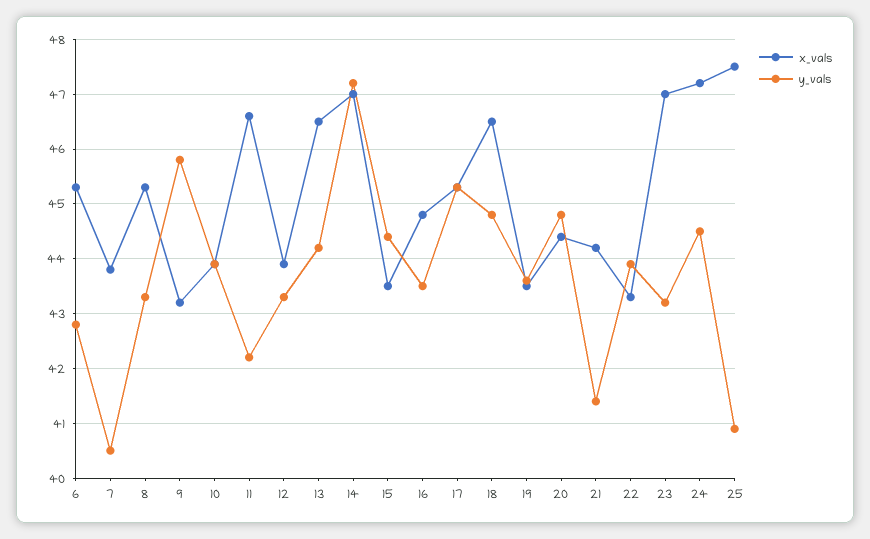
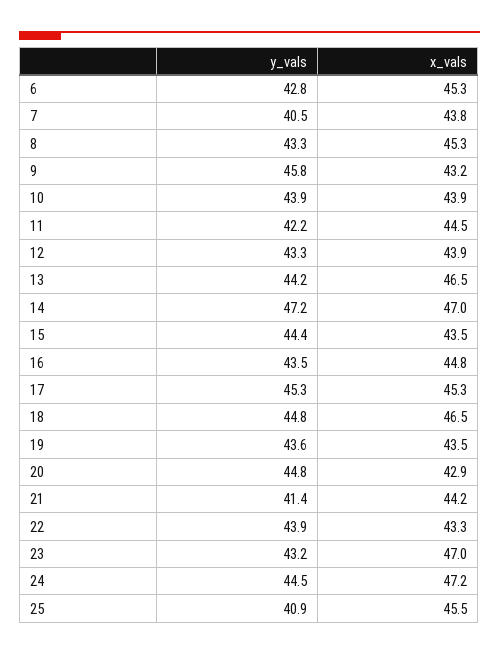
  {
    "x_vals": {
      "6": 45.3,
      "7": 43.8,
      "8": 45.3,
      "9": 43.2,
      "10": 43.9,
-     "11": 46.5,
+     "11": 44.5,
      "12": 43.9,
      "13": 46.5,
      "14": 47,
      "15": 43.5,
      "16": 44.8,
      "17": 45.3,
      "18": 46.5,
      "19": 43.5,
-     "20": 44.5,
+     "20": 42.9,
      "21": 44.2,
      "22": 43.3,
      "23": 47,
      "24": 47.2,
-     "25": 47.5
+     "25": 45.5
    },
    "y_vals": {
      "6": 42.8,
      "7": 40.5,
      "8": 43.3,
      "9": 45.8,
      "10": 43.9,
      "11": 42.2,
      "12": 43.3,
      "13": 44.2,
      "14": 47.2,
      "15": 44.4,
      "16": 43.5,
      "17": 45.3,
      "18": 44.8,
      "19": 43.6,
      "20": 44.8,
      "21": 41.4,
      "22": 43.9,
      "23": 43.2,
      "24": 44.5,
      "25": 40.9
    }
  }

